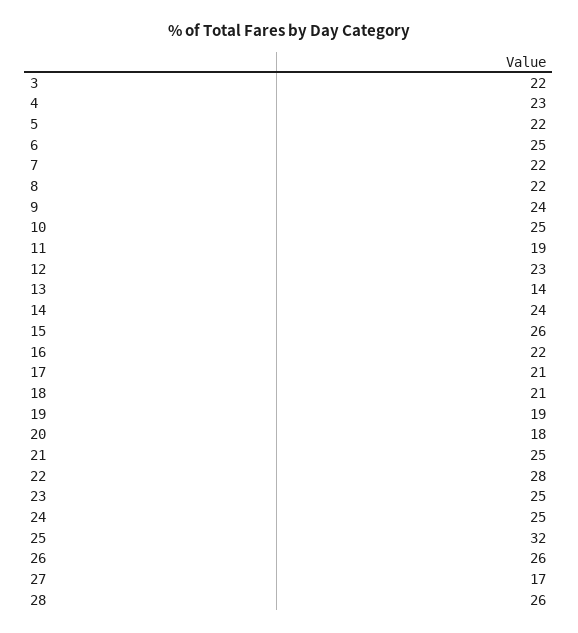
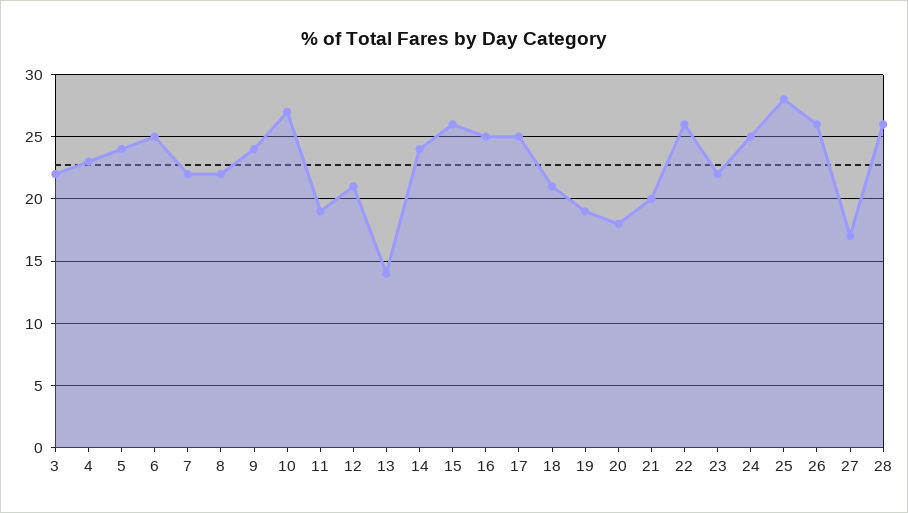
  {
    "3": 22,
    "4": 23,
-   "5": 22,
+   "5": 24,
    "6": 25,
    "7": 22,
    "8": 22,
    "9": 24,
-   "10": 25,
+   "10": 27,
    "11": 19,
-   "12": 23,
+   "12": 21,
    "13": 14,
    "14": 24,
    "15": 26,
-   "16": 22,
+   "16": 25,
-   "17": 21,
+   "17": 25,
    "18": 21,
    "19": 19,
    "20": 18,
-   "21": 25,
+   "21": 20,
-   "22": 28,
+   "22": 26,
-   "23": 25,
+   "23": 22,
    "24": 25,
-   "25": 32,
+   "25": 28,
    "26": 26,
    "27": 17,
    "28": 26
  }

